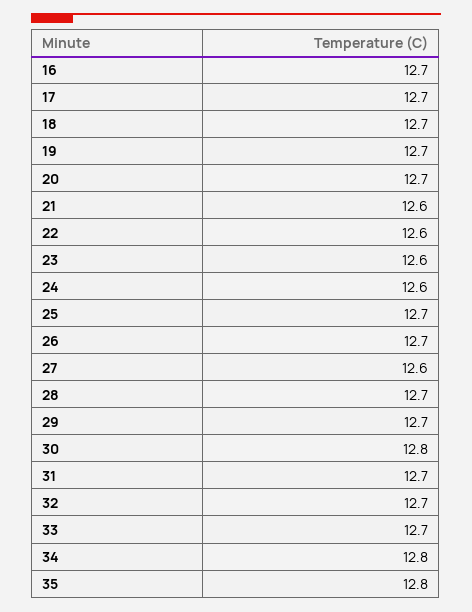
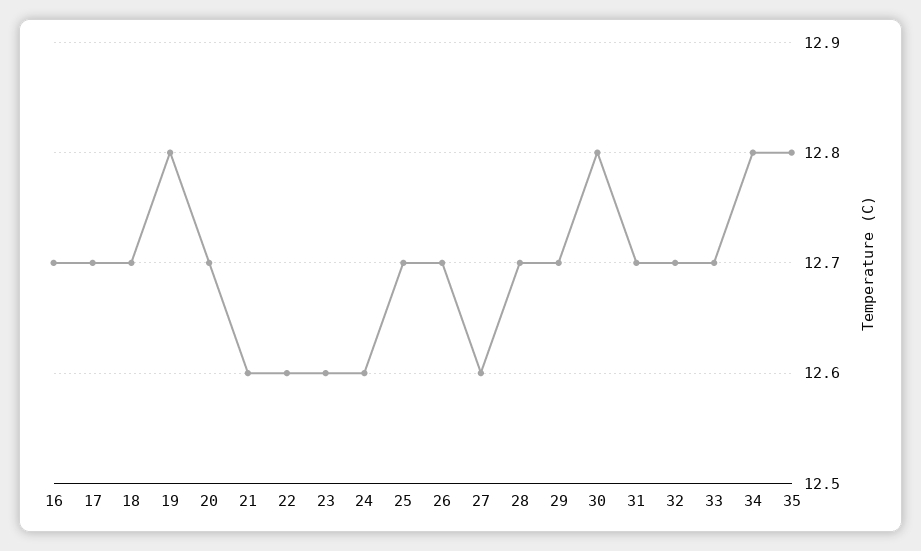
  {
    "16": 12.7,
    "17": 12.7,
    "18": 12.7,
-   "19": 12.7,
+   "19": 12.8,
    "20": 12.7,
    "21": 12.6,
    "22": 12.6,
    "23": 12.6,
    "24": 12.6,
    "25": 12.7,
    "26": 12.7,
    "27": 12.6,
    "28": 12.7,
    "29": 12.7,
    "30": 12.8,
    "31": 12.7,
    "32": 12.7,
    "33": 12.7,
    "34": 12.8,
    "35": 12.8
  }

